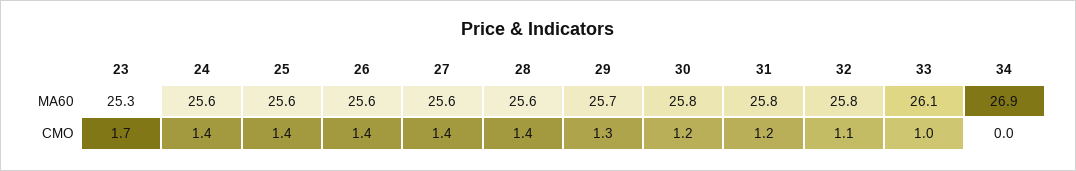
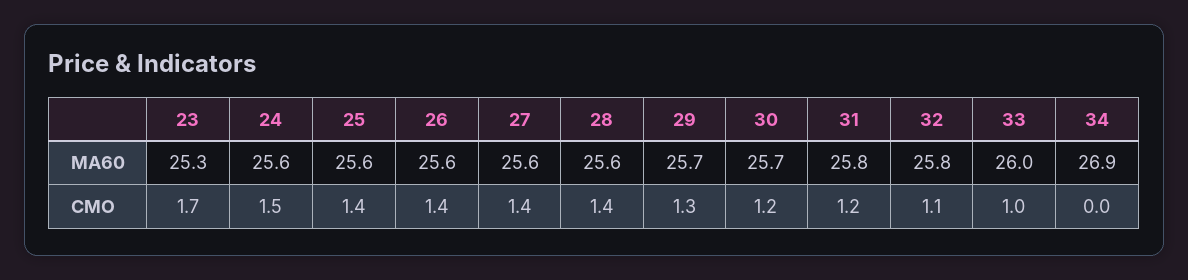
  {
    "23": {
      "MA60": 25.3,
      "CMO": 1.7
    },
    "24": {
      "MA60": 25.6,
-     "CMO": 1.4
+     "CMO": 1.5
    },
    "25": {
      "MA60": 25.6,
      "CMO": 1.4
    },
    "26": {
      "MA60": 25.6,
      "CMO": 1.4
    },
    "27": {
      "MA60": 25.6,
      "CMO": 1.4
    },
    "28": {
      "MA60": 25.6,
      "CMO": 1.4
    },
    "29": {
      "MA60": 25.7,
      "CMO": 1.3
    },
    "30": {
-     "MA60": 25.8,
+     "MA60": 25.7,
      "CMO": 1.2
    },
    "31": {
      "MA60": 25.8,
      "CMO": 1.2
    },
    "32": {
      "MA60": 25.8,
      "CMO": 1.1
    },
    "33": {
-     "MA60": 26.1,
+     "MA60": 26,
      "CMO": 1
    },
    "34": {
      "MA60": 26.9,
      "CMO": 0
    }
  }

